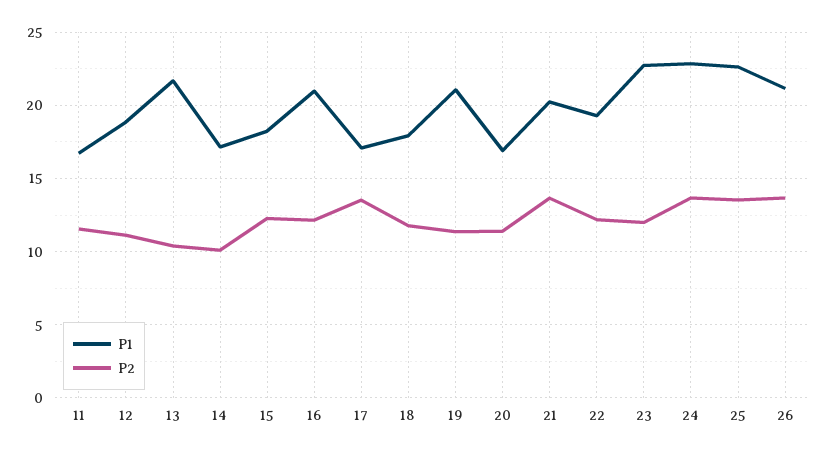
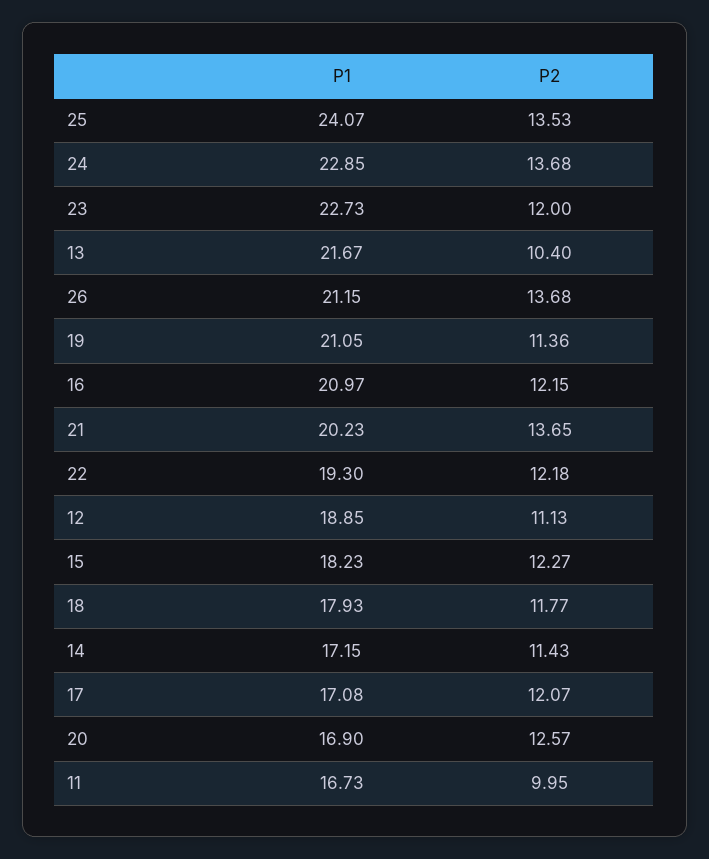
  {
    "P1": {
      "11": 16.73,
      "12": 18.85,
      "13": 21.67,
      "14": 17.15,
      "15": 18.23,
      "16": 20.97,
      "17": 17.08,
      "18": 17.93,
      "19": 21.05,
      "20": 16.9,
      "21": 20.23,
      "22": 19.3,
      "23": 22.73,
      "24": 22.85,
-     "25": 22.5,
+     "25": 24.07,
      "26": 21.15
    },
    "P2": {
-     "11": 11.5,
+     "11": 9.95,
      "12": 11.13,
      "13": 10.4,
-     "14": 10,
+     "14": 11.43,
      "15": 12.27,
      "16": 12.15,
-     "17": 13.5,
+     "17": 12.07,
      "18": 11.77,
      "19": 11.36,
-     "20": 11.5,
+     "20": 12.57,
      "21": 13.65,
      "22": 12.18,
      "23": 12,
      "24": 13.68,
      "25": 13.53,
      "26": 13.68
    }
  }

